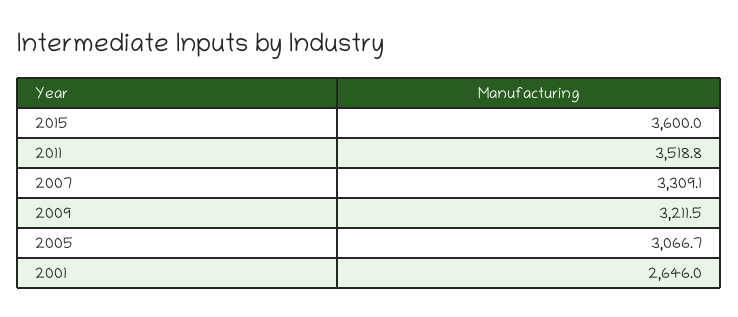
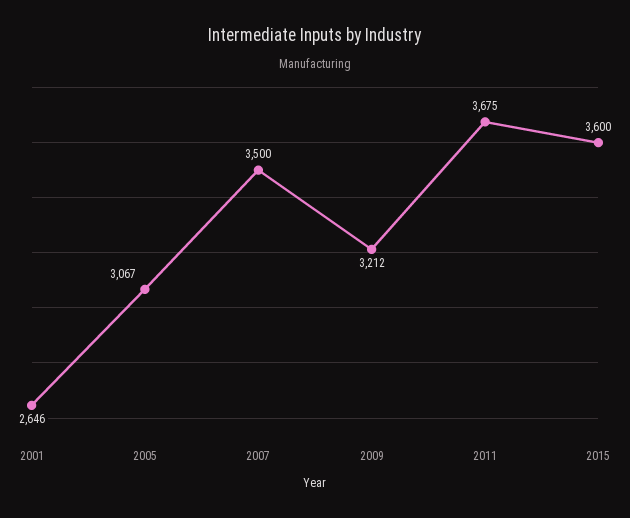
  {
    "2015": 3600,
-   "2011": 3518.8,
+   "2011": 3675,
-   "2007": 3309.1,
+   "2007": 3500,
    "2009": 3211.5,
    "2005": 3066.7,
    "2001": 2646
  }

